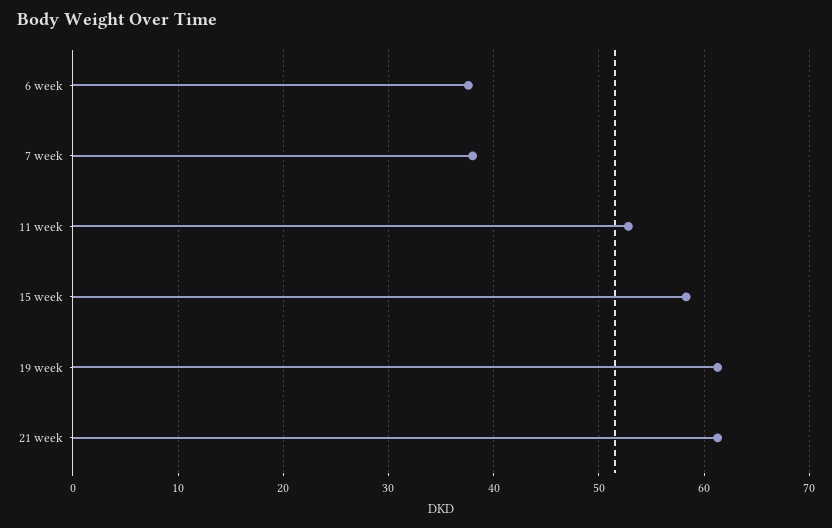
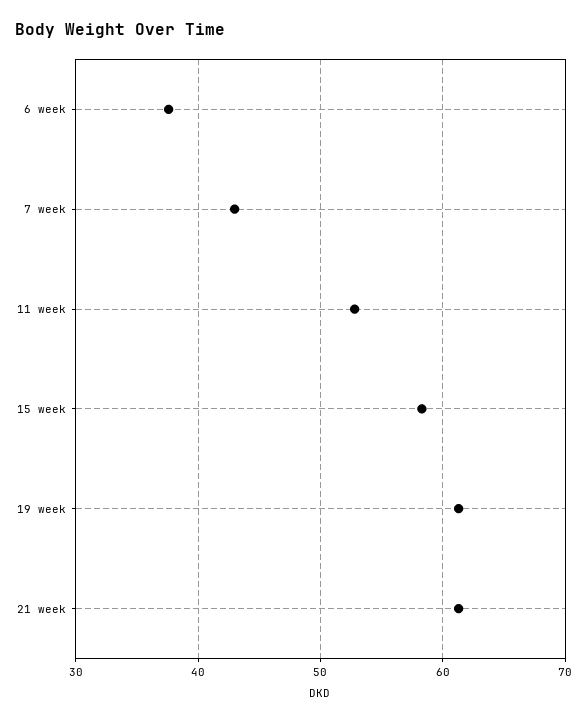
  {
    "6 week": 38,
-   "7 week": 38,
+   "7 week": 43,
    "11 week": 53,
    "15 week": 58,
    "19 week": 61,
    "21 week": 61
  }

